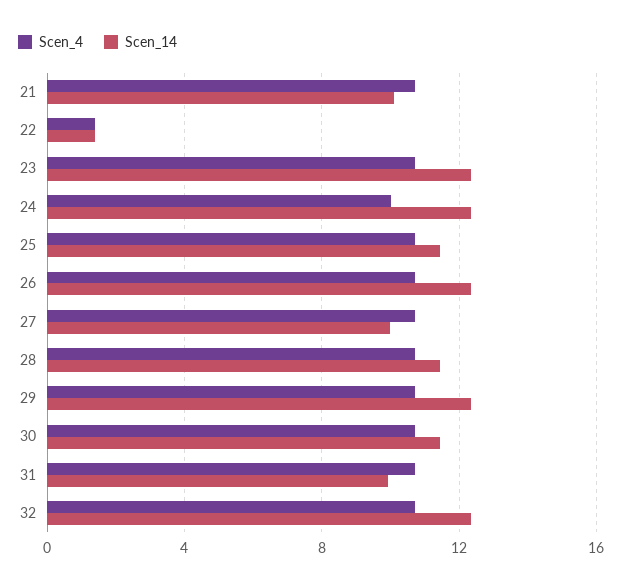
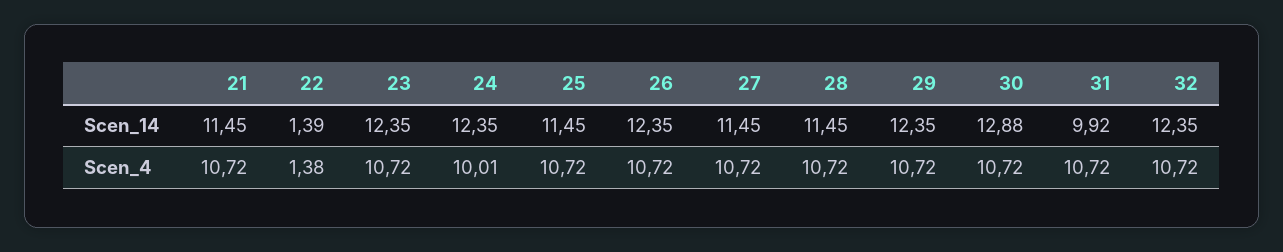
  {
    "Scen_4": {
      "21": 10.72,
      "22": 1.38,
      "23": 10.72,
      "24": 10.01,
      "25": 10.72,
      "26": 10.72,
      "27": 10.72,
      "28": 10.72,
      "29": 10.72,
      "30": 10.72,
      "31": 10.72,
      "32": 10.72
    },
    "Scen_14": {
-     "21": 10,
+     "21": 11.45,
      "22": 1.39,
      "23": 12.35,
      "24": 12.35,
      "25": 11.45,
      "26": 12.35,
-     "27": 10,
+     "27": 11.45,
      "28": 11.45,
      "29": 12.35,
-     "30": 11.5,
+     "30": 12.88,
      "31": 9.92,
      "32": 12.35
    }
  }

